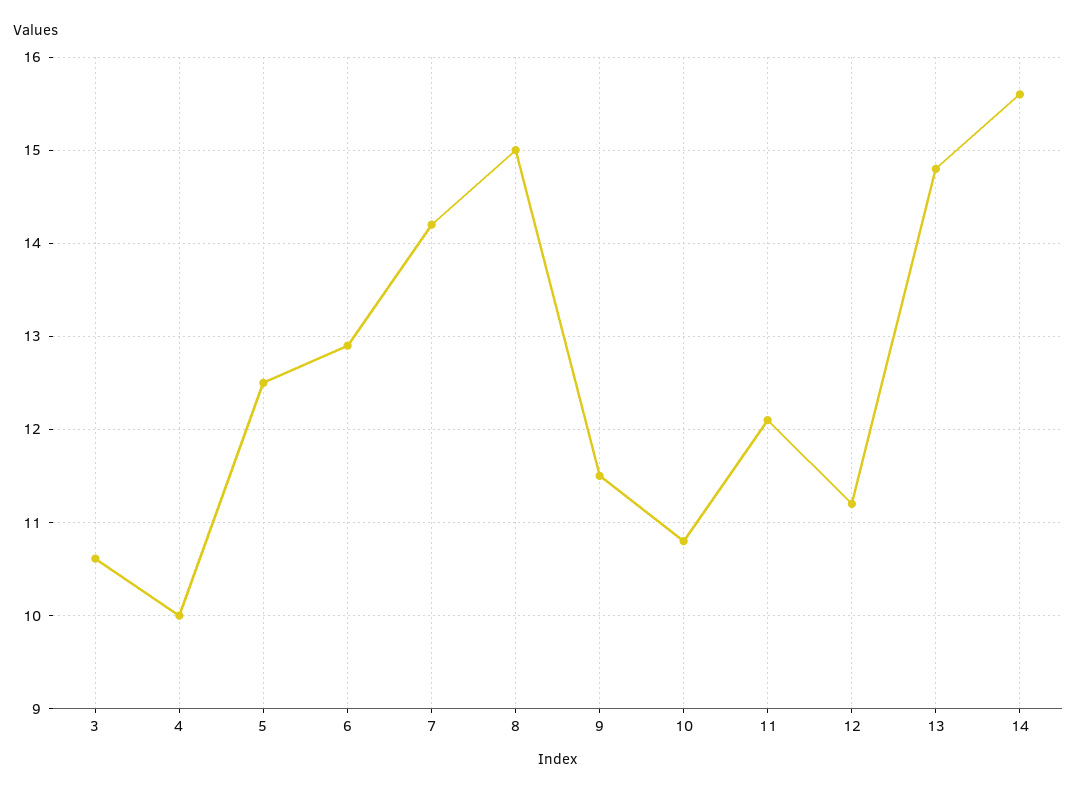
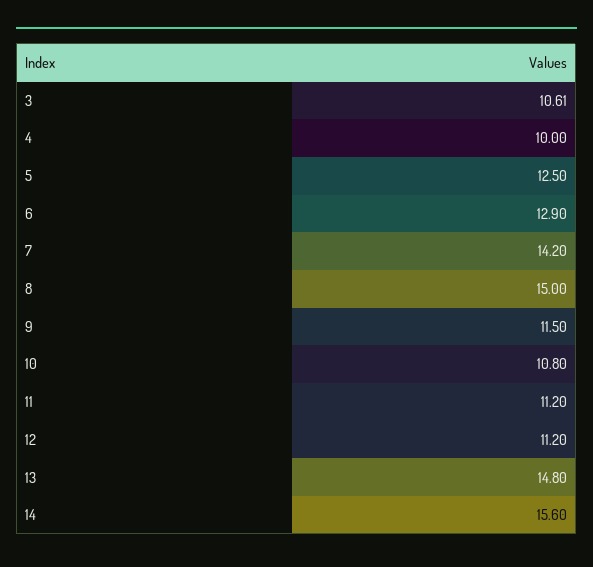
  {
    "3": 10.61,
    "4": 10,
    "5": 12.5,
    "6": 12.9,
    "7": 14.2,
    "8": 15,
    "9": 11.5,
    "10": 10.8,
-   "11": 12.1,
+   "11": 11.2,
    "12": 11.2,
    "13": 14.8,
    "14": 15.6
  }

